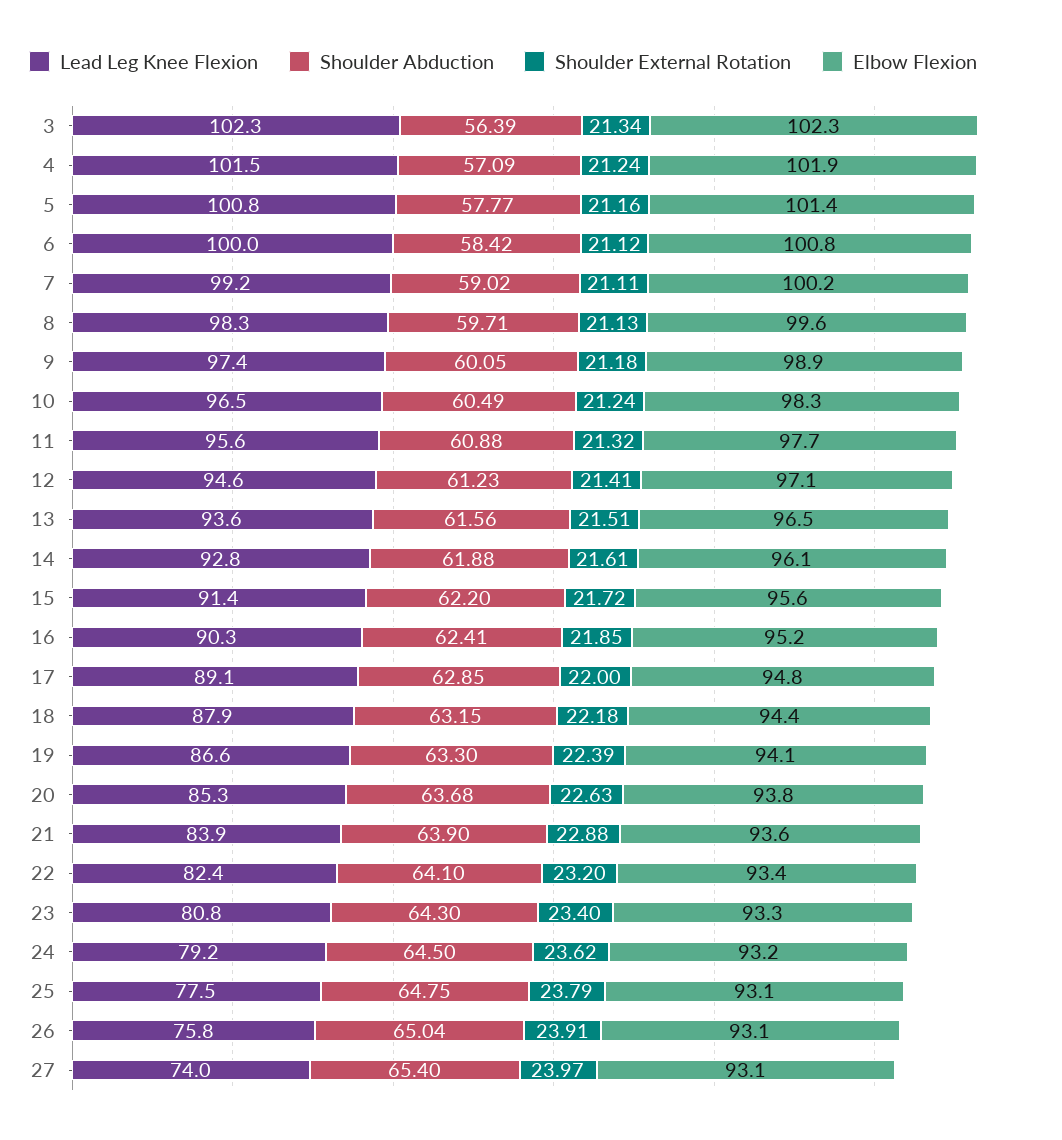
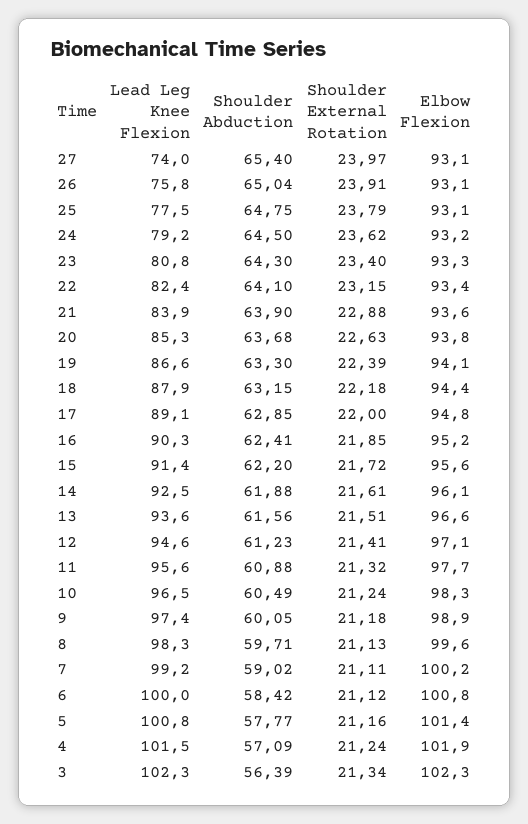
  {
    "Lead Leg Knee Flexion": {
      "3": 102.3,
      "4": 101.5,
      "5": 100.8,
      "6": 100,
      "7": 99.2,
      "8": 98.3,
      "9": 97.4,
      "10": 96.5,
      "11": 95.6,
      "12": 94.6,
      "13": 93.6,
-     "14": 92.8,
+     "14": 92.5,
      "15": 91.4,
      "16": 90.3,
      "17": 89.1,
      "18": 87.9,
      "19": 86.6,
      "20": 85.3,
      "21": 83.9,
      "22": 82.4,
      "23": 80.8,
      "24": 79.2,
      "25": 77.5,
      "26": 75.8,
      "27": 74
    },
    "Shoulder Abduction": {
      "3": 56.39,
      "4": 57.09,
      "5": 57.77,
      "6": 58.42,
      "7": 59.02,
      "8": 59.71,
      "9": 60.05,
      "10": 60.49,
      "11": 60.88,
      "12": 61.23,
      "13": 61.56,
      "14": 61.88,
      "15": 62.2,
      "16": 62.41,
      "17": 62.85,
      "18": 63.15,
      "19": 63.3,
      "20": 63.68,
      "21": 63.9,
      "22": 64.1,
      "23": 64.3,
      "24": 64.5,
      "25": 64.75,
      "26": 65.04,
      "27": 65.4
    },
    "Shoulder External Rotation": {
      "3": 21.34,
      "4": 21.24,
      "5": 21.16,
      "6": 21.12,
      "7": 21.11,
      "8": 21.13,
      "9": 21.18,
      "10": 21.24,
      "11": 21.32,
      "12": 21.41,
      "13": 21.51,
      "14": 21.61,
      "15": 21.72,
      "16": 21.85,
      "17": 22,
      "18": 22.18,
      "19": 22.39,
      "20": 22.63,
      "21": 22.88,
-     "22": 23.2,
+     "22": 23.15,
      "23": 23.4,
      "24": 23.62,
      "25": 23.79,
      "26": 23.91,
      "27": 23.97
    },
    "Elbow Flexion": {
      "3": 102.3,
      "4": 101.9,
      "5": 101.4,
      "6": 100.8,
      "7": 100.2,
      "8": 99.6,
      "9": 98.9,
      "10": 98.3,
      "11": 97.7,
      "12": 97.1,
-     "13": 96.5,
+     "13": 96.6,
      "14": 96.1,
      "15": 95.6,
      "16": 95.2,
      "17": 94.8,
      "18": 94.4,
      "19": 94.1,
      "20": 93.8,
      "21": 93.6,
      "22": 93.4,
      "23": 93.3,
      "24": 93.2,
      "25": 93.1,
      "26": 93.1,
      "27": 93.1
    }
  }

